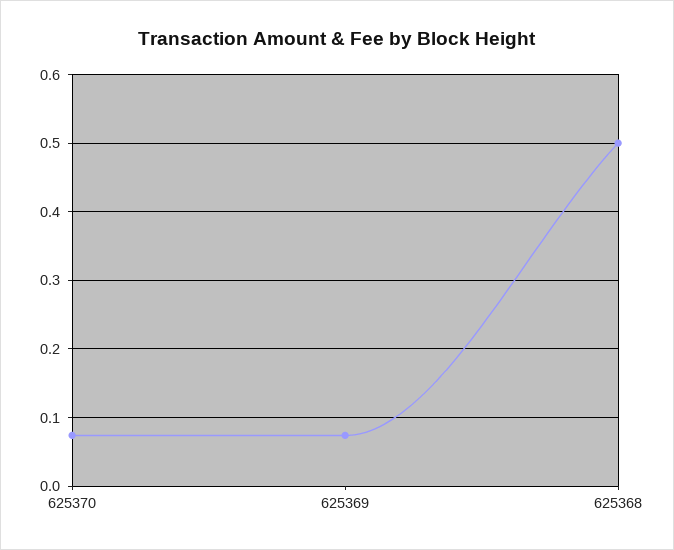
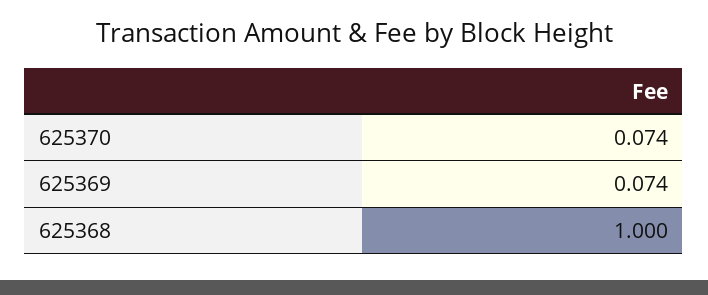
  {
    "625370": 0.074,
    "625369": 0.074,
-   "625368": 0.5
+   "625368": 1
  }

